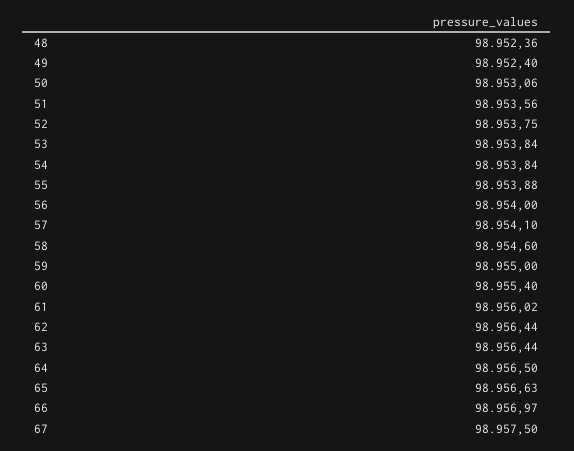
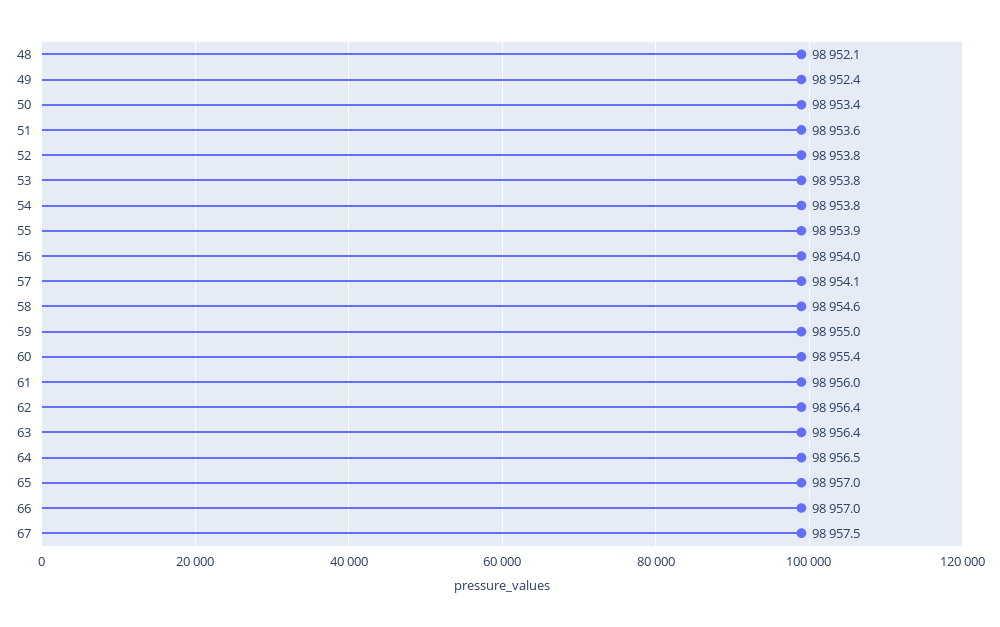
  {
-   "48": 98952.36,
+   "48": 98952.1,
    "49": 98952.4,
-   "50": 98953.06,
+   "50": 98953.4,
    "51": 98953.56,
    "52": 98953.75,
    "53": 98953.84,
    "54": 98953.84,
    "55": 98953.88,
    "56": 98954,
    "57": 98954.1,
    "58": 98954.6,
    "59": 98955,
    "60": 98955.4,
    "61": 98956.02,
    "62": 98956.44,
    "63": 98956.44,
    "64": 98956.5,
-   "65": 98956.63,
+   "65": 98957,
    "66": 98956.97,
    "67": 98957.5
  }

